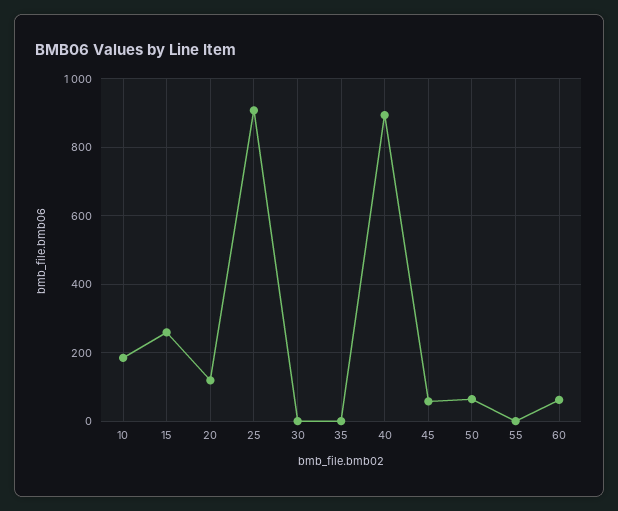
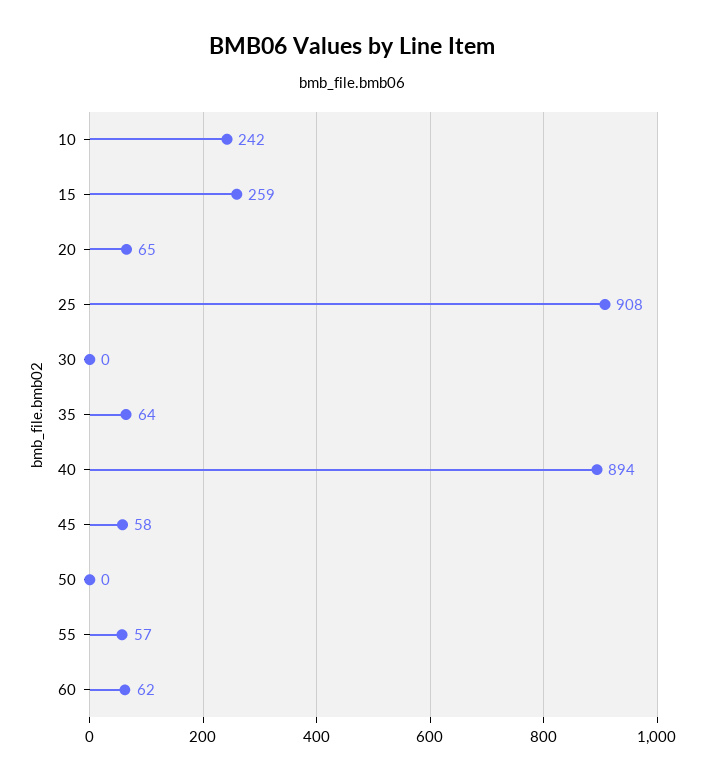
  {
-   "10": 180,
+   "10": 242,
    "15": 259,
-   "20": 120,
+   "20": 65,
    "25": 908,
    "30": 0,
-   "35": 0,
+   "35": 64,
    "40": 894,
    "45": 58,
-   "50": 60,
+   "50": 0,
-   "55": 0,
+   "55": 57,
    "60": 62
  }

